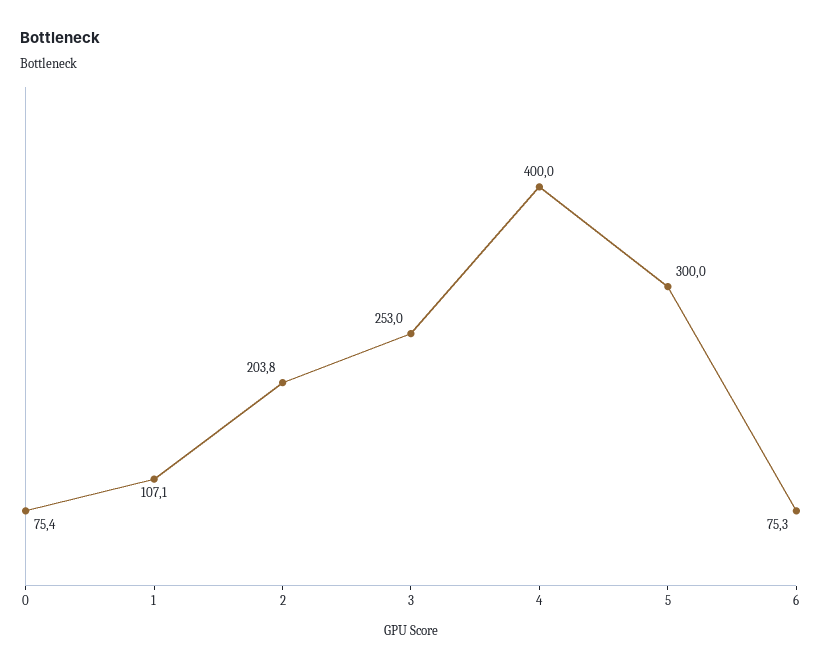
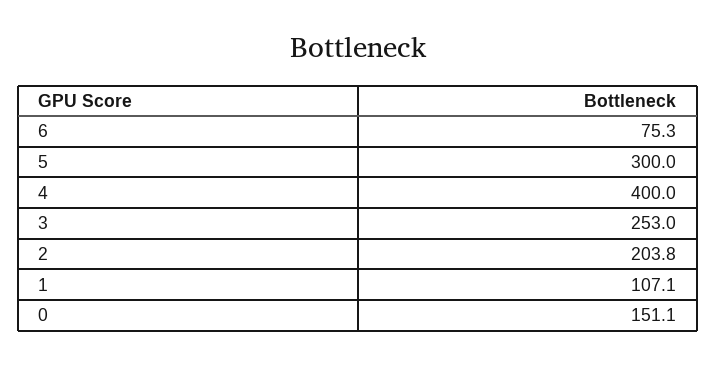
  {
-   "0": 75.4,
+   "0": 151.1,
    "1": 107.1,
    "2": 203.8,
    "3": 253,
    "4": 400,
    "5": 300,
    "6": 75.3
  }

